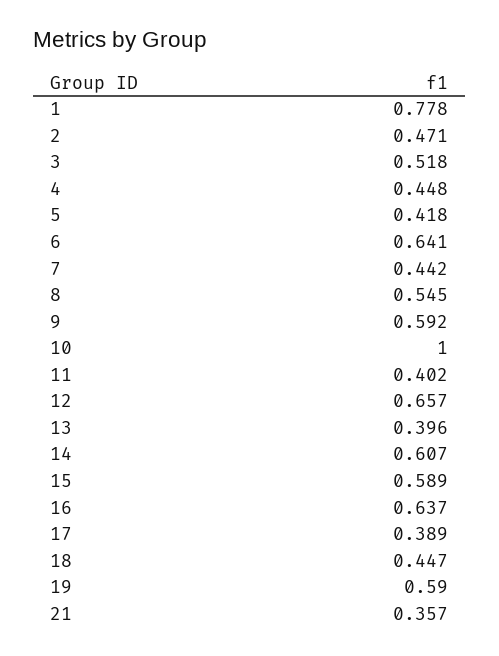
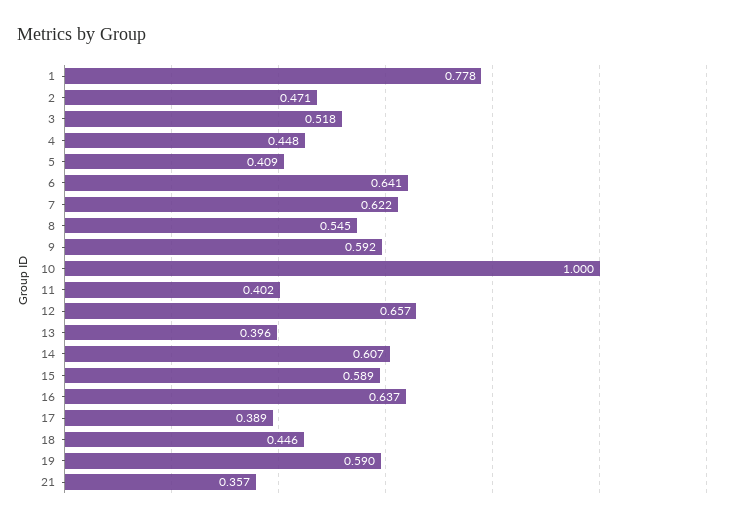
  {
    "1": 0.778,
    "2": 0.471,
    "3": 0.518,
    "4": 0.448,
-   "5": 0.418,
+   "5": 0.409,
    "6": 0.641,
-   "7": 0.442,
+   "7": 0.622,
    "8": 0.545,
    "9": 0.592,
    "10": 1,
    "11": 0.402,
    "12": 0.657,
    "13": 0.396,
    "14": 0.607,
    "15": 0.589,
    "16": 0.637,
    "17": 0.389,
-   "18": 0.447,
+   "18": 0.446,
    "19": 0.59,
    "21": 0.357
  }

